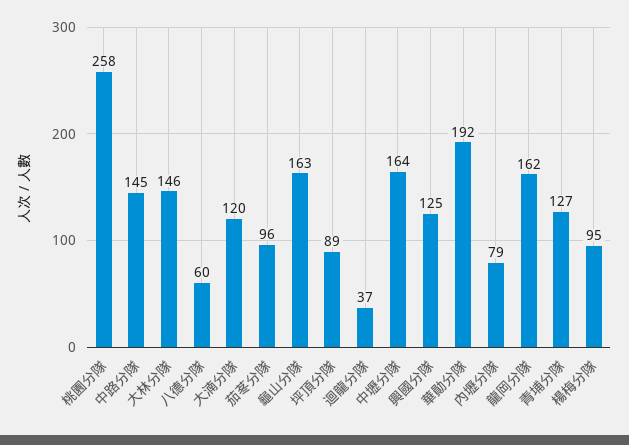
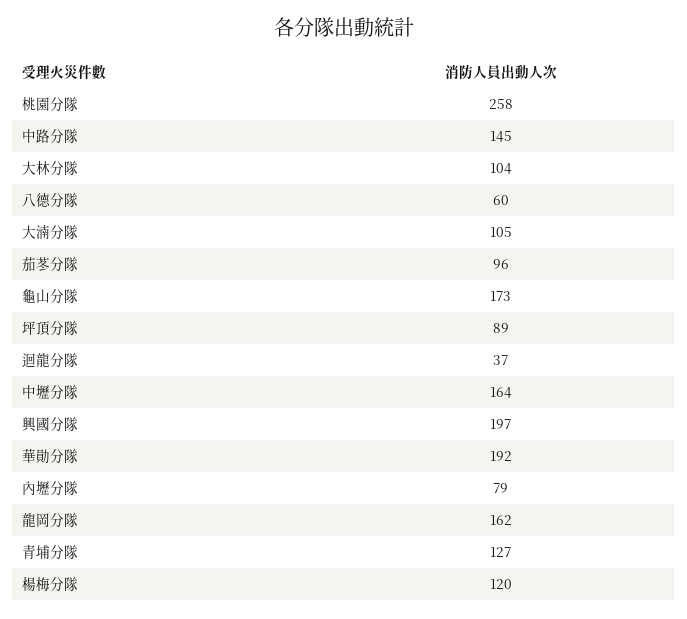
  {
    "桃園分隊": 258,
    "中路分隊": 145,
-   "大林分隊": 146,
+   "大林分隊": 104,
    "八德分隊": 60,
-   "大湳分隊": 120,
+   "大湳分隊": 105,
    "茄苳分隊": 96,
-   "龜山分隊": 163,
+   "龜山分隊": 173,
    "坪頂分隊": 89,
    "迴龍分隊": 37,
    "中壢分隊": 164,
-   "興國分隊": 125,
+   "興國分隊": 197,
    "華勛分隊": 192,
    "內壢分隊": 79,
    "龍岡分隊": 162,
    "青埔分隊": 127,
-   "楊梅分隊": 95
+   "楊梅分隊": 120
  }

